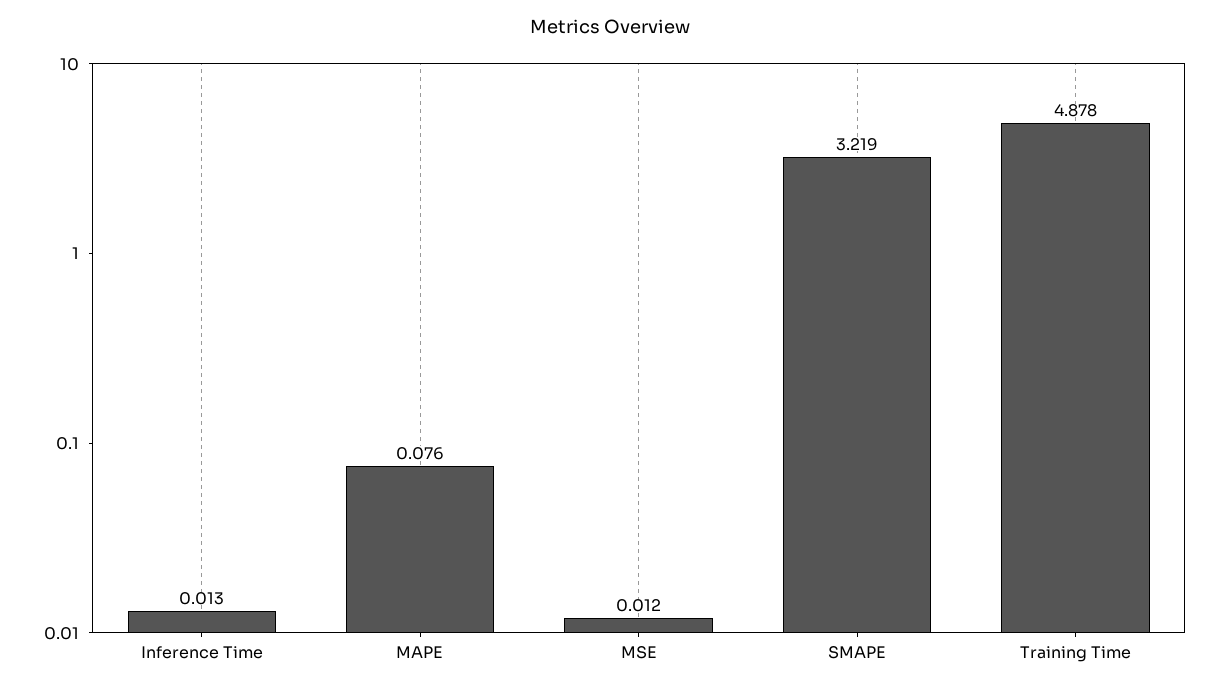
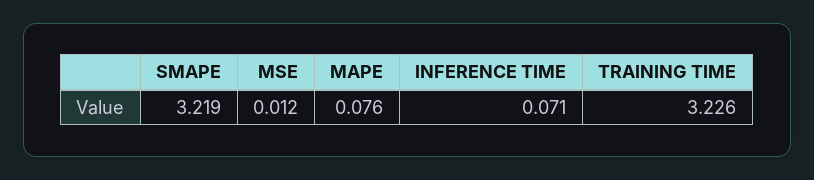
  {
-   "Inference Time": 0.013,
+   "Inference Time": 0.071,
    "MAPE": 0.076,
    "MSE": 0.012,
    "SMAPE": 3.219,
-   "Training Time": 4.878
+   "Training Time": 3.226
  }

